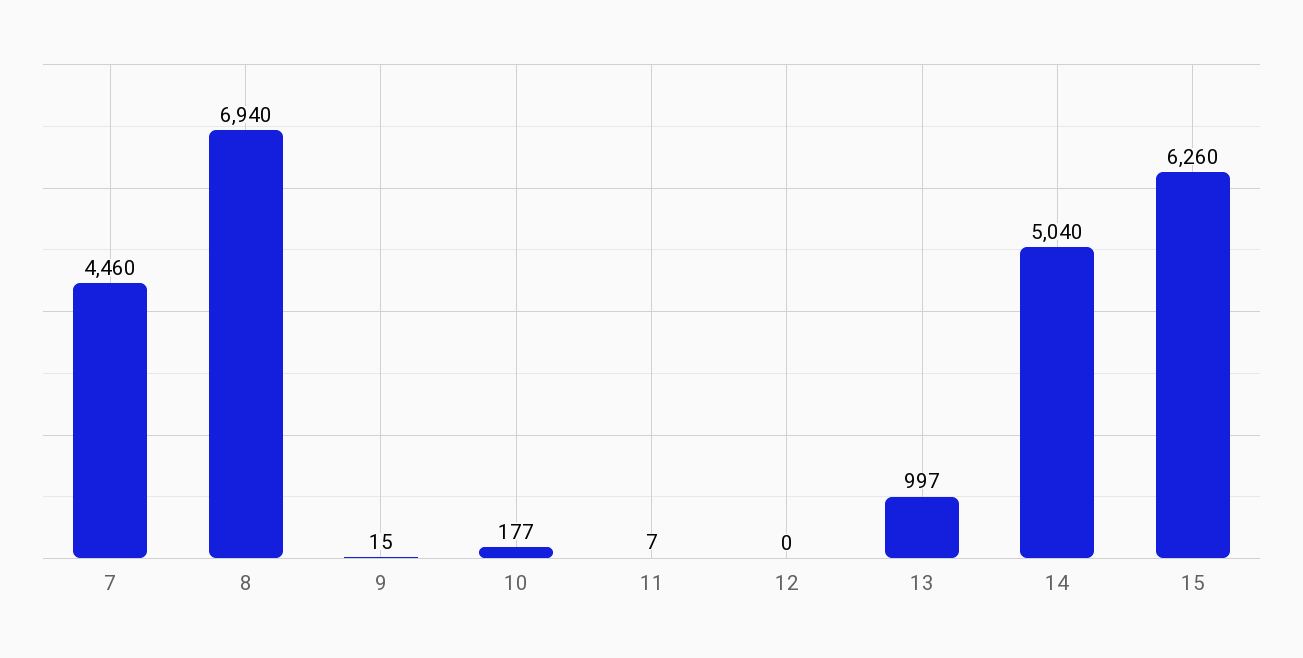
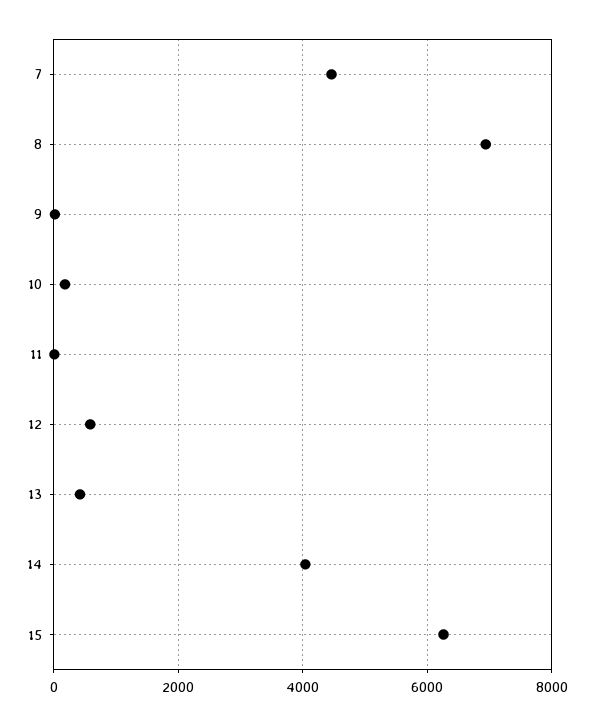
  {
    "7": 4460,
    "8": 6940,
    "9": 15,
    "10": 177,
    "11": 7,
-   "12": 0,
+   "12": 600,
-   "13": 997,
+   "13": 400,
-   "14": 5040,
+   "14": 4000,
    "15": 6260
  }

